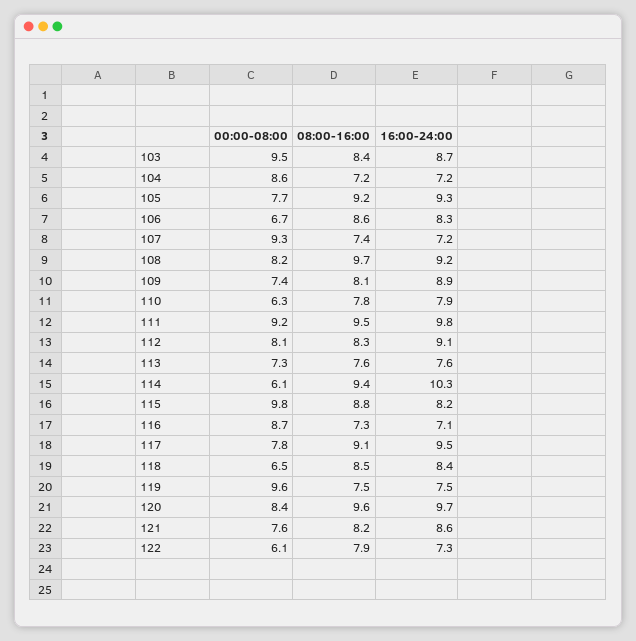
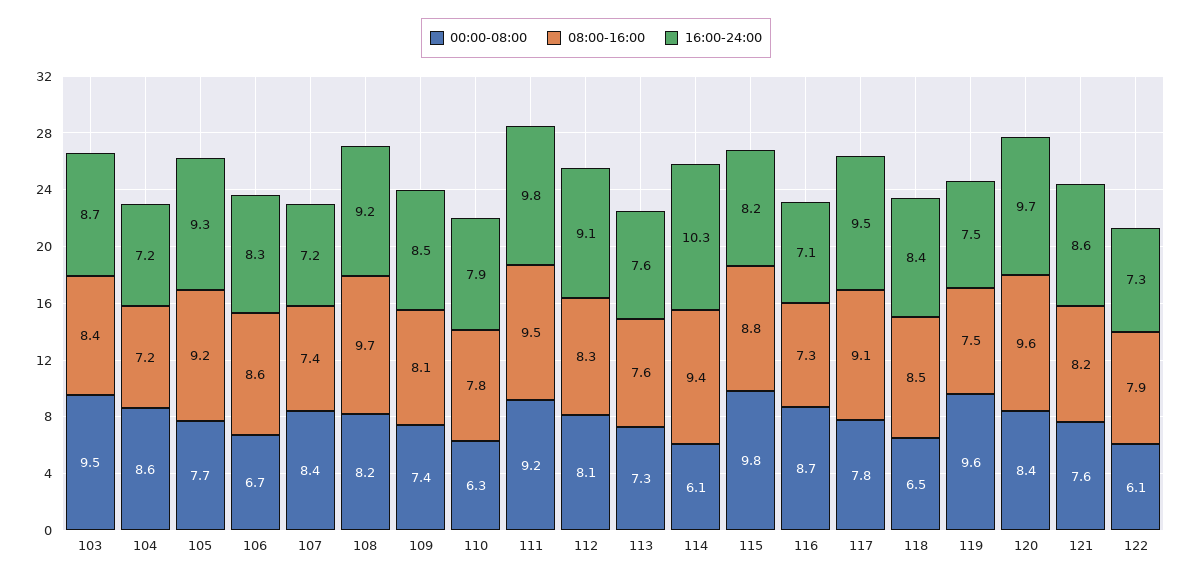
  {
    "00:00-08:00": {
      "103": 9.5,
      "104": 8.6,
      "105": 7.7,
      "106": 6.7,
-     "107": 9.3,
+     "107": 8.4,
      "108": 8.2,
      "109": 7.4,
      "110": 6.3,
      "111": 9.2,
      "112": 8.1,
      "113": 7.3,
      "114": 6.1,
      "115": 9.8,
      "116": 8.7,
      "117": 7.8,
      "118": 6.5,
      "119": 9.6,
      "120": 8.4,
      "121": 7.6,
      "122": 6.1
    },
    "08:00-16:00": {
      "103": 8.4,
      "104": 7.2,
      "105": 9.2,
      "106": 8.6,
      "107": 7.4,
      "108": 9.7,
      "109": 8.1,
      "110": 7.8,
      "111": 9.5,
      "112": 8.3,
      "113": 7.6,
      "114": 9.4,
      "115": 8.8,
      "116": 7.3,
      "117": 9.1,
      "118": 8.5,
      "119": 7.5,
      "120": 9.6,
      "121": 8.2,
      "122": 7.9
    },
    "16:00-24:00": {
      "103": 8.7,
      "104": 7.2,
      "105": 9.3,
      "106": 8.3,
      "107": 7.2,
      "108": 9.2,
-     "109": 8.9,
+     "109": 8.5,
      "110": 7.9,
      "111": 9.8,
      "112": 9.1,
      "113": 7.6,
      "114": 10.3,
      "115": 8.2,
      "116": 7.1,
      "117": 9.5,
      "118": 8.4,
      "119": 7.5,
      "120": 9.7,
      "121": 8.6,
      "122": 7.3
    }
  }

